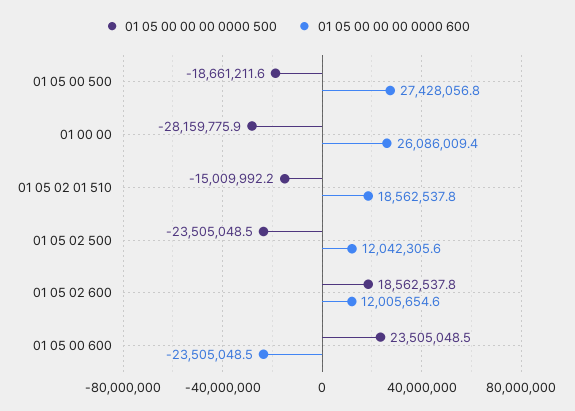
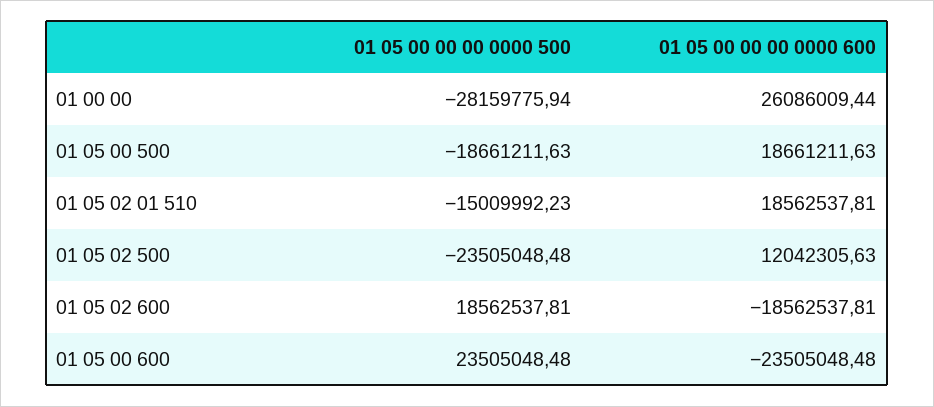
  {
    "01 05 00 00 00 0000 500": {
      "01 05 00 500": -18661211.63,
      "01 00 00": -28159775.94,
      "01 05 02 01 510": -15009992.23,
      "01 05 02 500": -23505048.48,
      "01 05 02 600": 18562537.81,
      "01 05 00 600": 23505048.48
    },
    "01 05 00 00 00 0000 600": {
-     "01 05 00 500": 27428056.8,
+     "01 05 00 500": 18661211.63,
      "01 00 00": 26086009.44,
      "01 05 02 01 510": 18562537.81,
      "01 05 02 500": 12042305.63,
-     "01 05 02 600": 12005654.6,
+     "01 05 02 600": -18562537.81,
      "01 05 00 600": -23505048.48
    }
  }

